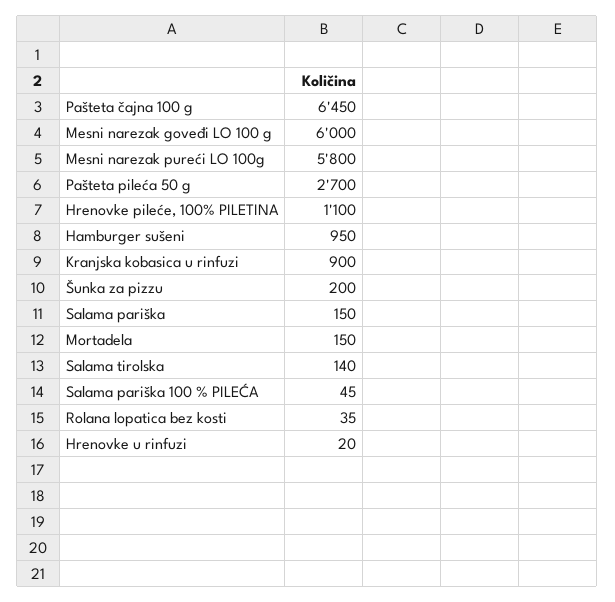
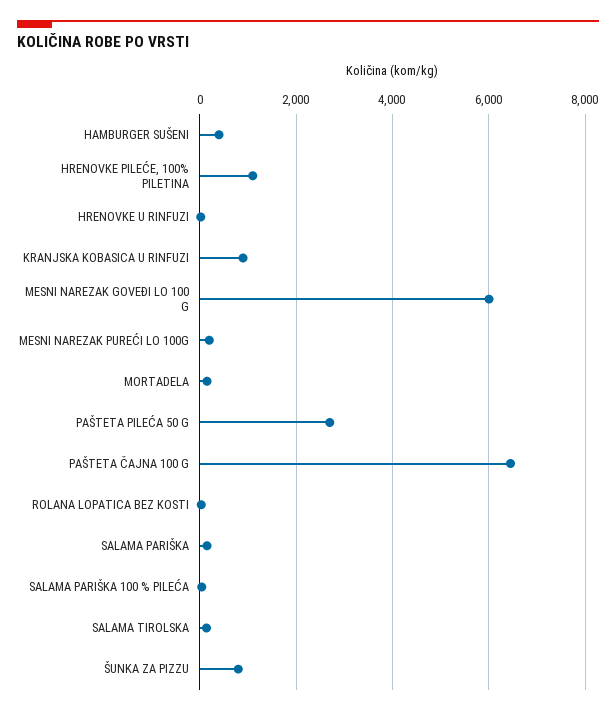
  {
    "Pašteta čajna 100 g": 6450,
    "Mesni narezak goveđi LO 100 g": 6000,
-   "Mesni narezak pureći LO 100g": 5800,
+   "Mesni narezak pureći LO 100g": 200,
    "Pašteta pileća 50 g": 2700,
    "Hrenovke pileće, 100% PILETINA": 1100,
-   "Hamburger sušeni": 950,
+   "Hamburger sušeni": 400,
    "Kranjska kobasica u rinfuzi": 900,
-   "Šunka za pizzu": 200,
+   "Šunka za pizzu": 800,
    "Salama pariška": 150,
    "Mortadela": 150,
    "Salama tirolska": 140,
    "Salama pariška 100 % PILEĆA": 45,
    "Rolana lopatica bez kosti": 35,
    "Hrenovke u rinfuzi": 20
  }

